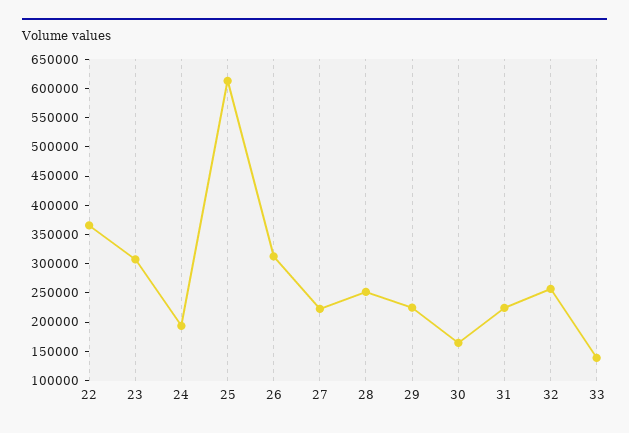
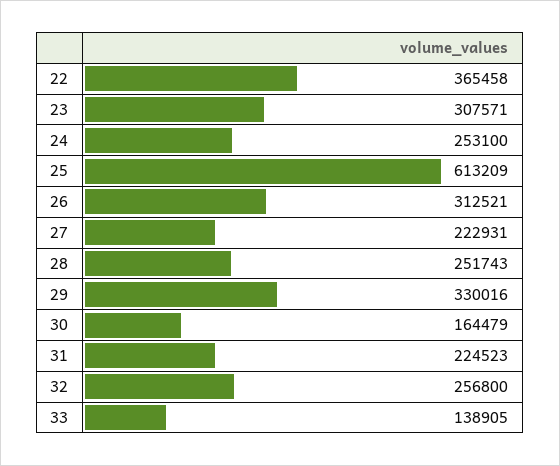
  {
    "22": 365458,
    "23": 307571,
-   "24": 200000,
+   "24": 253100,
    "25": 613209,
    "26": 312521,
    "27": 222931,
    "28": 251743,
-   "29": 225000,
+   "29": 330016,
    "30": 164479,
    "31": 224523,
    "32": 256800,
    "33": 138905
  }

